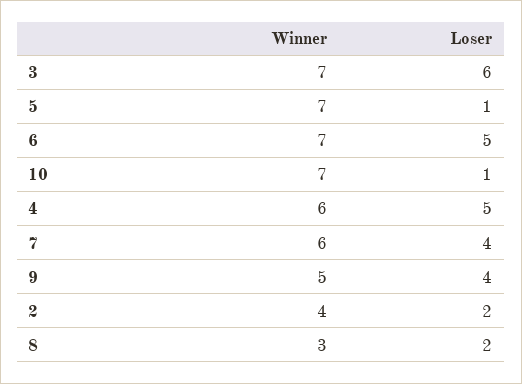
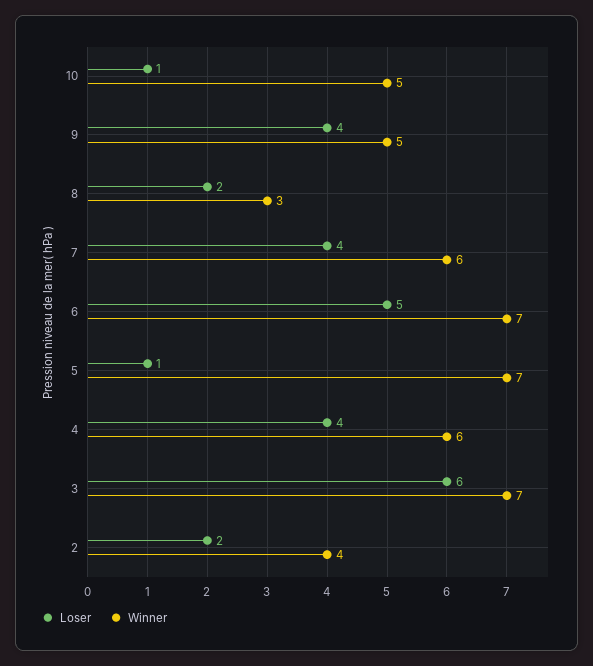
  {
    "Winner": {
      "3": 7,
      "5": 7,
      "6": 7,
-     "10": 7,
+     "10": 5,
      "4": 6,
      "7": 6,
      "9": 5,
      "2": 4,
      "8": 3
    },
    "Loser": {
      "3": 6,
      "5": 1,
      "6": 5,
      "10": 1,
-     "4": 5,
+     "4": 4,
      "7": 4,
      "9": 4,
      "2": 2,
      "8": 2
    }
  }

